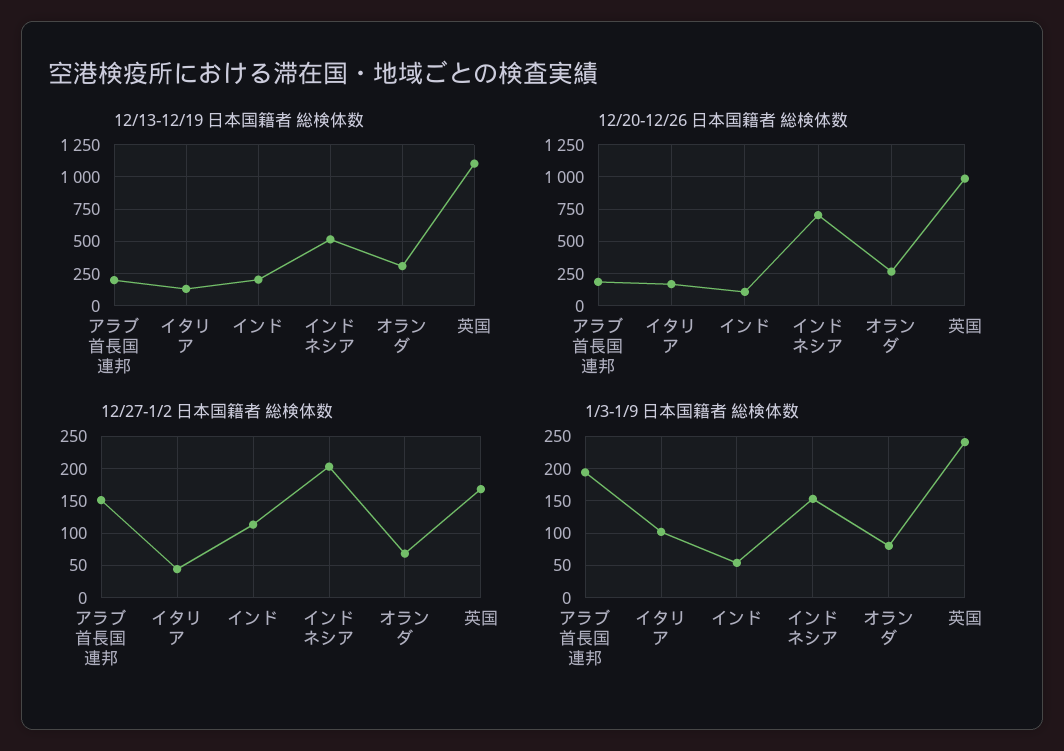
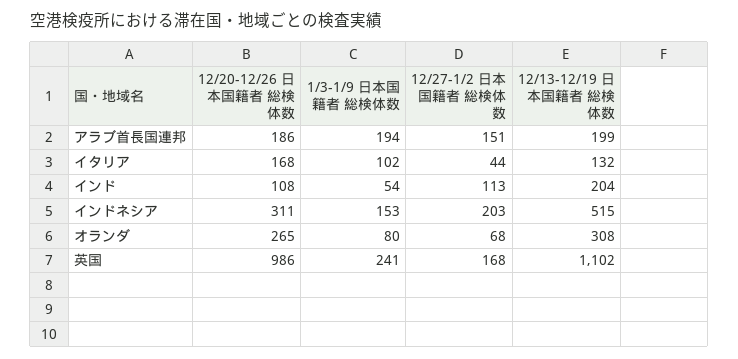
  {
    "12/13-12/19 日本国籍者 総検体数": {
      "アラブ首長国連邦": 199,
      "イタリア": 132,
      "インド": 204,
      "インドネシア": 515,
      "オランダ": 308,
      "英国": 1102
    },
    "12/20-12/26 日本国籍者 総検体数": {
      "アラブ首長国連邦": 186,
      "イタリア": 168,
      "インド": 108,
-     "インドネシア": 700,
+     "インドネシア": 311,
      "オランダ": 265,
      "英国": 986
    },
    "12/27-1/2 日本国籍者 総検体数": {
      "アラブ首長国連邦": 151,
      "イタリア": 44,
      "インド": 113,
      "インドネシア": 203,
      "オランダ": 68,
      "英国": 168
    },
    "1/3-1/9 日本国籍者 総検体数": {
      "アラブ首長国連邦": 194,
      "イタリア": 102,
      "インド": 54,
      "インドネシア": 153,
      "オランダ": 80,
      "英国": 241
    }
  }

